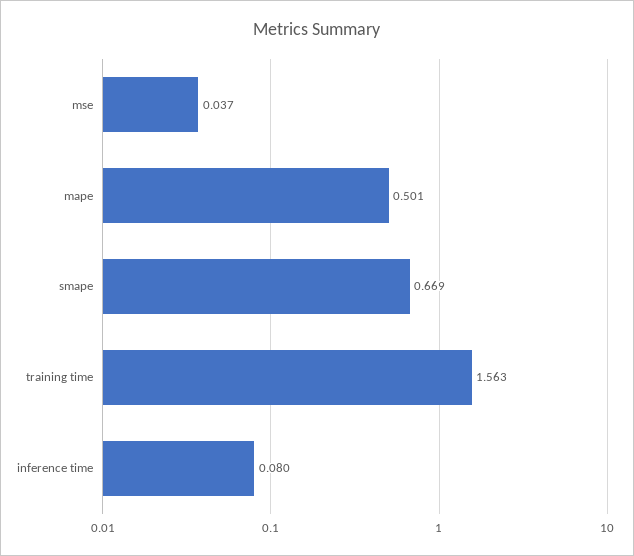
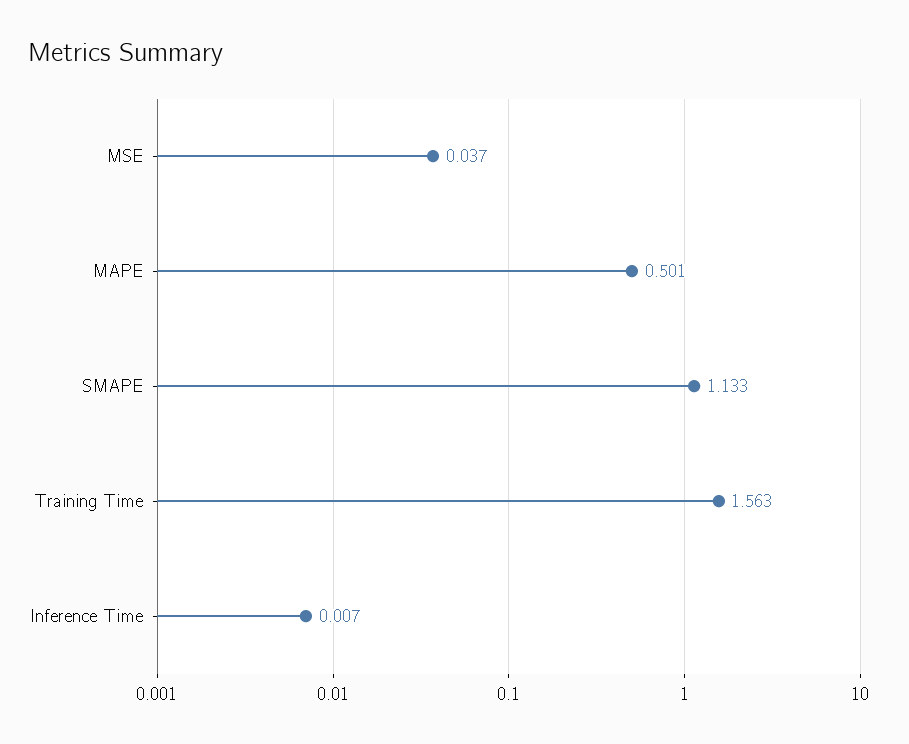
  {
    "mse": 0.037,
    "mape": 0.501,
-   "smape": 0.669,
+   "smape": 1.133,
    "training time": 1.563,
-   "inference time": 0.08
+   "inference time": 0.007
  }

